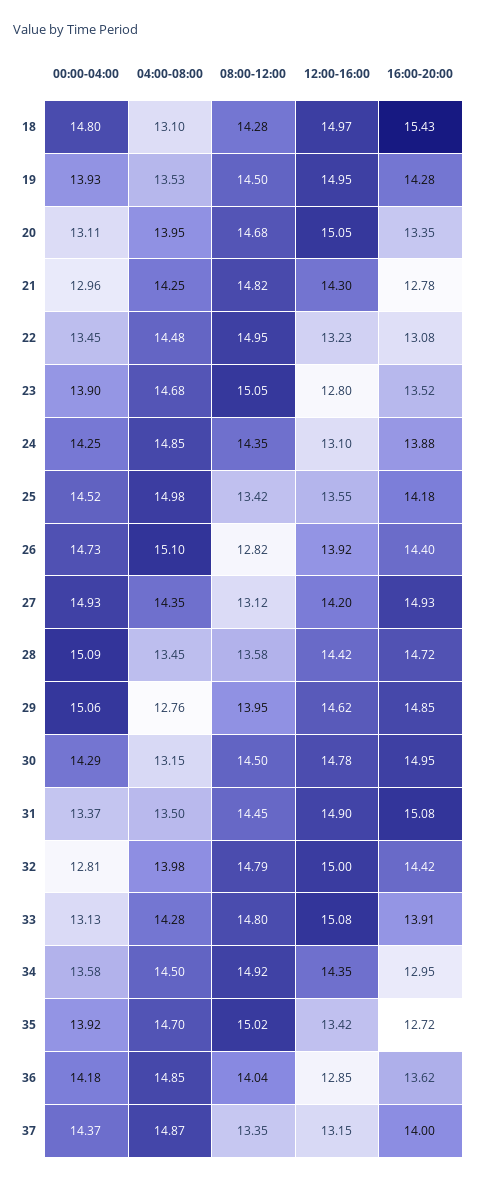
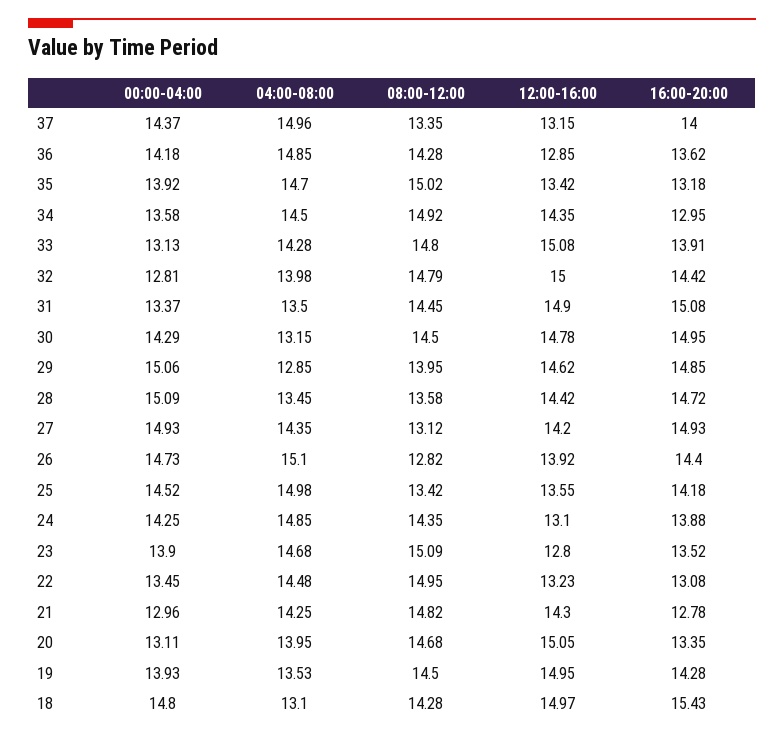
  {
    "00:00-04:00": {
      "18": 14.8,
      "19": 13.93,
      "20": 13.11,
      "21": 12.96,
      "22": 13.45,
      "23": 13.9,
      "24": 14.25,
      "25": 14.52,
      "26": 14.73,
      "27": 14.93,
      "28": 15.09,
      "29": 15.06,
      "30": 14.29,
      "31": 13.37,
      "32": 12.81,
      "33": 13.13,
      "34": 13.58,
      "35": 13.92,
      "36": 14.18,
      "37": 14.37
    },
    "04:00-08:00": {
      "18": 13.1,
      "19": 13.53,
      "20": 13.95,
      "21": 14.25,
      "22": 14.48,
      "23": 14.68,
      "24": 14.85,
      "25": 14.98,
      "26": 15.1,
      "27": 14.35,
      "28": 13.45,
-     "29": 12.76,
+     "29": 12.85,
      "30": 13.15,
      "31": 13.5,
      "32": 13.98,
      "33": 14.28,
      "34": 14.5,
      "35": 14.7,
      "36": 14.85,
-     "37": 14.87
+     "37": 14.96
    },
    "08:00-12:00": {
      "18": 14.28,
      "19": 14.5,
      "20": 14.68,
      "21": 14.82,
      "22": 14.95,
-     "23": 15.05,
+     "23": 15.09,
      "24": 14.35,
      "25": 13.42,
      "26": 12.82,
      "27": 13.12,
      "28": 13.58,
      "29": 13.95,
      "30": 14.5,
      "31": 14.45,
      "32": 14.79,
      "33": 14.8,
      "34": 14.92,
      "35": 15.02,
-     "36": 14.04,
+     "36": 14.28,
      "37": 13.35
    },
    "12:00-16:00": {
      "18": 14.97,
      "19": 14.95,
      "20": 15.05,
      "21": 14.3,
      "22": 13.23,
      "23": 12.8,
      "24": 13.1,
      "25": 13.55,
      "26": 13.92,
      "27": 14.2,
      "28": 14.42,
      "29": 14.62,
      "30": 14.78,
      "31": 14.9,
      "32": 15,
      "33": 15.08,
      "34": 14.35,
      "35": 13.42,
      "36": 12.85,
      "37": 13.15
    },
    "16:00-20:00": {
      "18": 15.43,
      "19": 14.28,
      "20": 13.35,
      "21": 12.78,
      "22": 13.08,
      "23": 13.52,
      "24": 13.88,
      "25": 14.18,
      "26": 14.4,
      "27": 14.93,
      "28": 14.72,
      "29": 14.85,
      "30": 14.95,
      "31": 15.08,
      "32": 14.42,
      "33": 13.91,
      "34": 12.95,
-     "35": 12.72,
+     "35": 13.18,
      "36": 13.62,
      "37": 14
    }
  }

